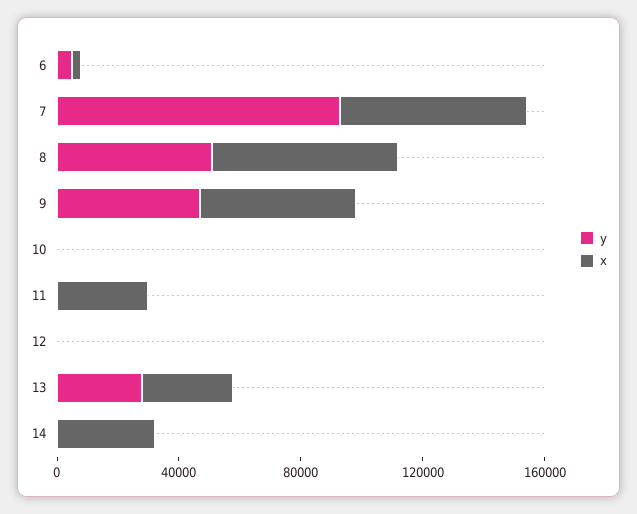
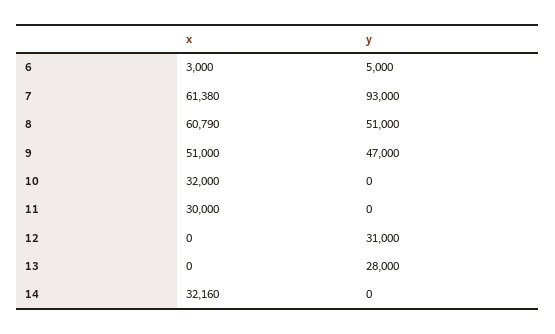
  {
    "y": {
      "6": 5000,
      "7": 93000,
      "8": 51000,
      "9": 47000,
      "10": 0,
      "11": 0,
-     "12": 0,
+     "12": 31000,
      "13": 28000,
      "14": 0
    },
    "x": {
      "6": 3000,
      "7": 61380,
      "8": 60790,
      "9": 51000,
-     "10": 0,
+     "10": 32000,
      "11": 30000,
      "12": 0,
-     "13": 30000,
+     "13": 0,
      "14": 32160
    }
  }

